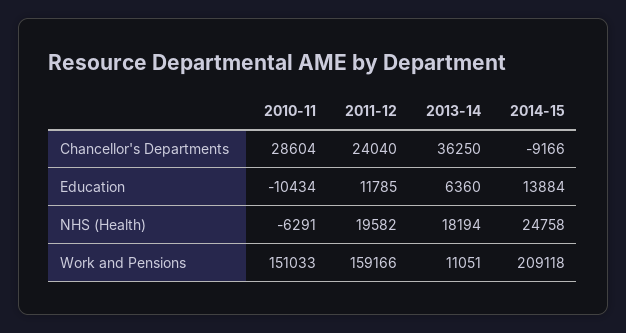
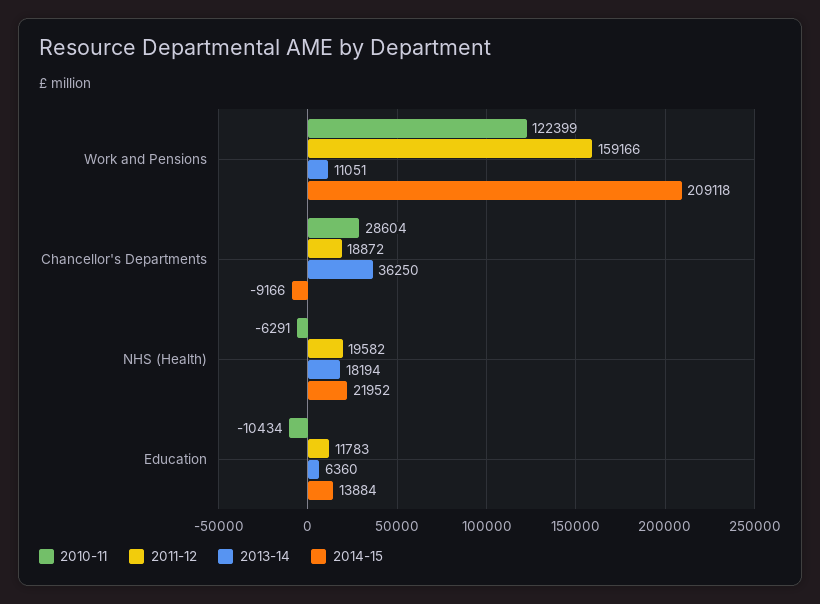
  {
    "2010-11": {
      "Chancellor's Departments": 28604,
      "Education": -10434,
      "NHS (Health)": -6291,
-     "Work and Pensions": 151033
+     "Work and Pensions": 122399
    },
    "2011-12": {
-     "Chancellor's Departments": 24040,
+     "Chancellor's Departments": 18872,
-     "Education": 11785,
+     "Education": 11783,
      "NHS (Health)": 19582,
      "Work and Pensions": 159166
    },
    "2013-14": {
      "Chancellor's Departments": 36250,
      "Education": 6360,
      "NHS (Health)": 18194,
      "Work and Pensions": 11051
    },
    "2014-15": {
      "Chancellor's Departments": -9166,
      "Education": 13884,
-     "NHS (Health)": 24758,
+     "NHS (Health)": 21952,
      "Work and Pensions": 209118
    }
  }

